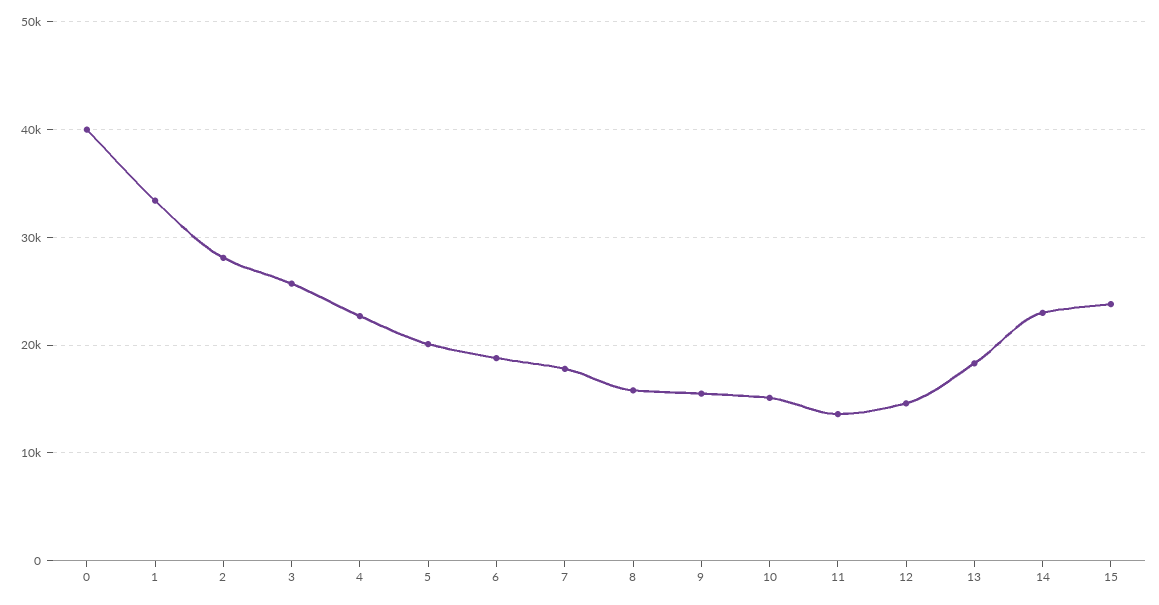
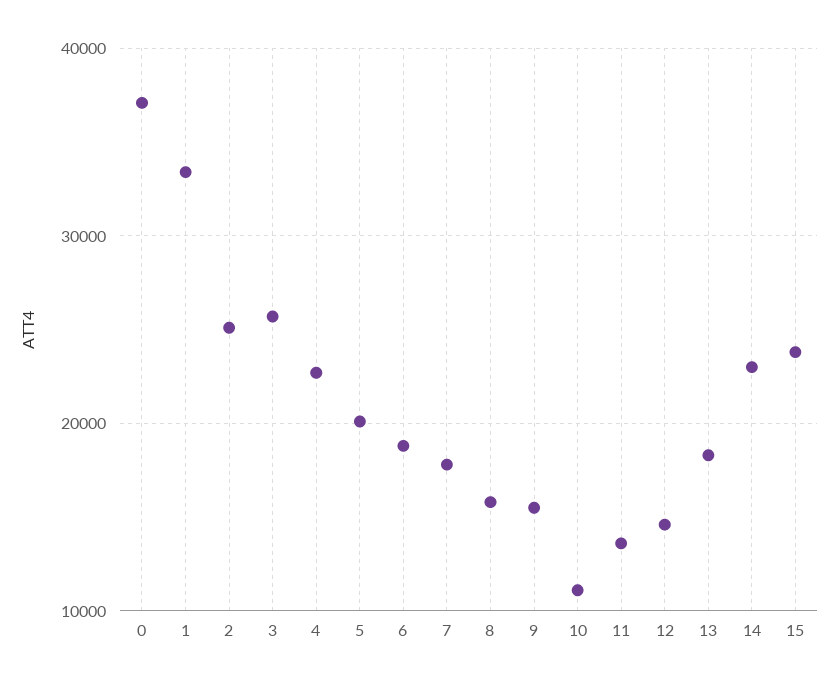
  {
-   "0": 40000,
+   "0": 37000,
    "1": 33000,
-   "2": 28000,
+   "2": 25000,
    "3": 26000,
    "4": 23000,
    "5": 20000,
    "6": 19000,
    "7": 18000,
    "8": 16000,
    "9": 16000,
-   "10": 15000,
+   "10": 11000,
    "11": 14000,
    "12": 15000,
    "13": 18000,
    "14": 23000,
    "15": 24000
  }

